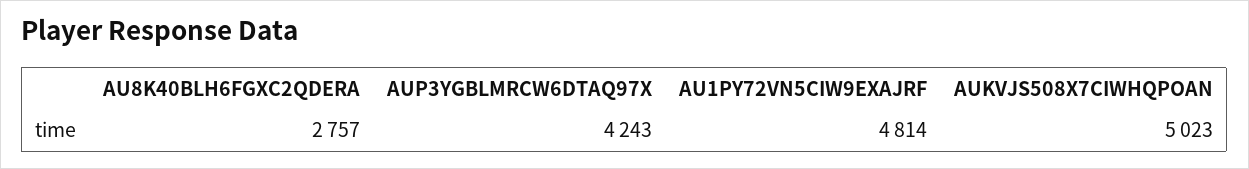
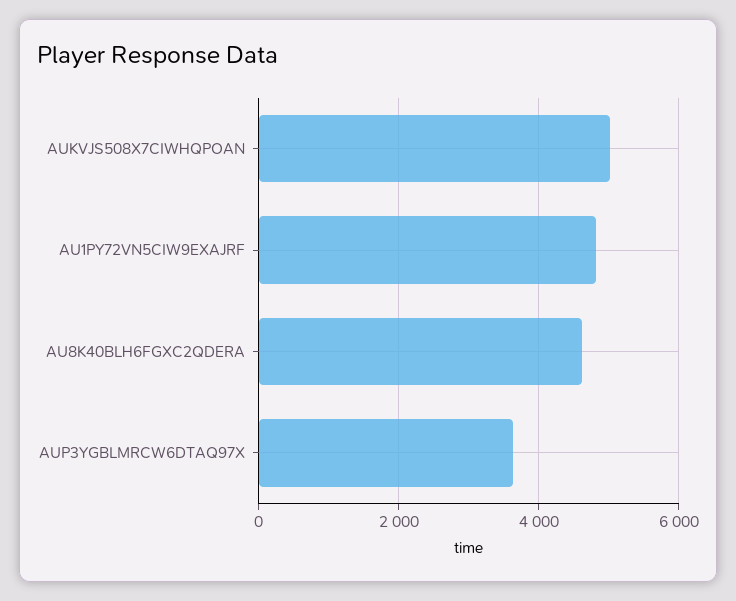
  {
-   "AU8K40BLH6FGXC2QDERA": 2757,
+   "AU8K40BLH6FGXC2QDERA": 4600,
-   "AUP3YGBLMRCW6DTAQ97X": 4243,
+   "AUP3YGBLMRCW6DTAQ97X": 3600,
    "AU1PY72VN5CIW9EXAJRF": 4814,
    "AUKVJS508X7CIWHQPOAN": 5023
  }

